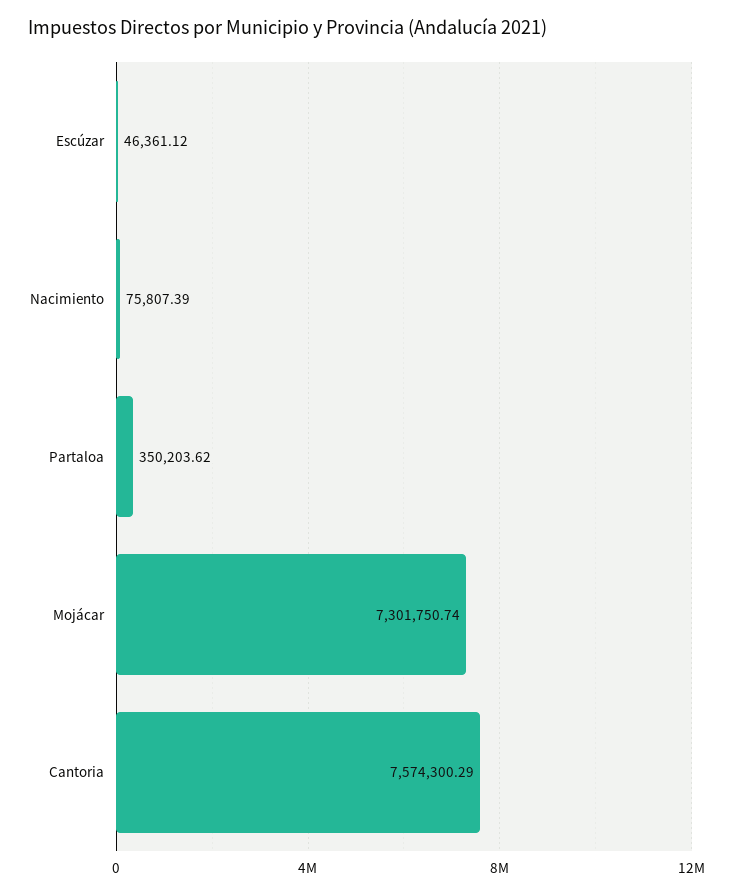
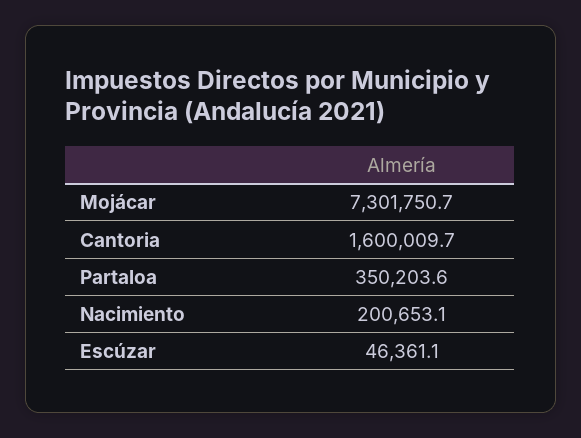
  {
    "Escúzar": 46361.12,
-   "Nacimiento": 75807.39,
+   "Nacimiento": 200653.1,
    "Partaloa": 350203.62,
    "Mojácar": 7301750.74,
-   "Cantoria": 7574300.29
+   "Cantoria": 1600009.7
  }

